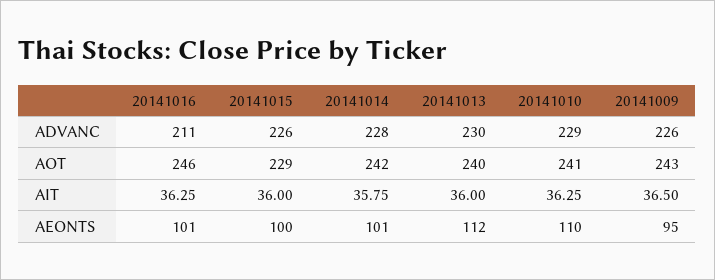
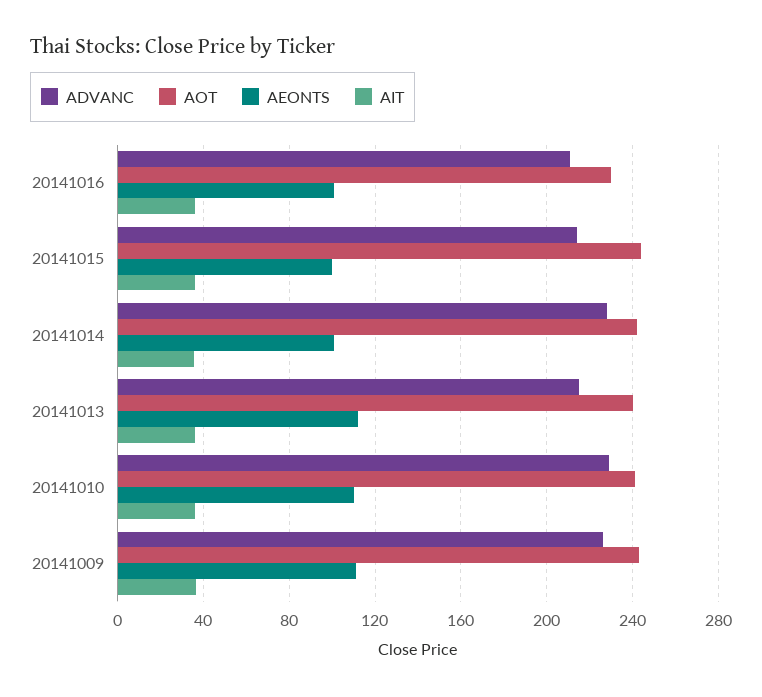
  {
    "ADVANC": {
      "20141016": 211,
-     "20141015": 226,
+     "20141015": 215,
      "20141014": 228,
-     "20141013": 230,
+     "20141013": 215,
      "20141010": 229,
      "20141009": 226
    },
    "AOT": {
-     "20141016": 246,
+     "20141016": 230,
-     "20141015": 229,
+     "20141015": 245,
      "20141014": 242,
      "20141013": 240,
      "20141010": 241,
      "20141009": 243
    },
    "AIT": {
      "20141016": 36.25,
      "20141015": 36,
      "20141014": 35.75,
      "20141013": 36,
      "20141010": 36.25,
      "20141009": 36.5
    },
    "AEONTS": {
      "20141016": 101,
      "20141015": 100,
      "20141014": 101,
      "20141013": 112,
      "20141010": 110,
-     "20141009": 95
+     "20141009": 110
    }
  }

